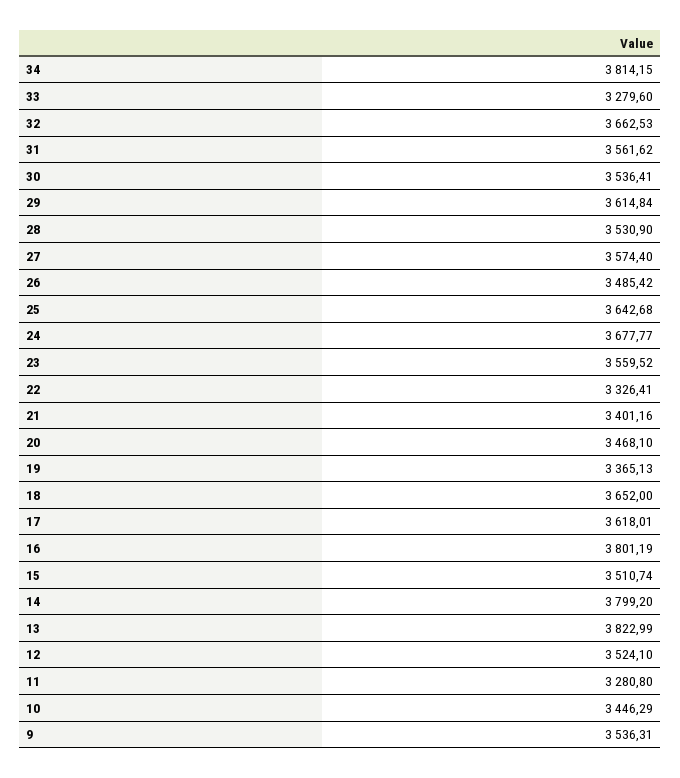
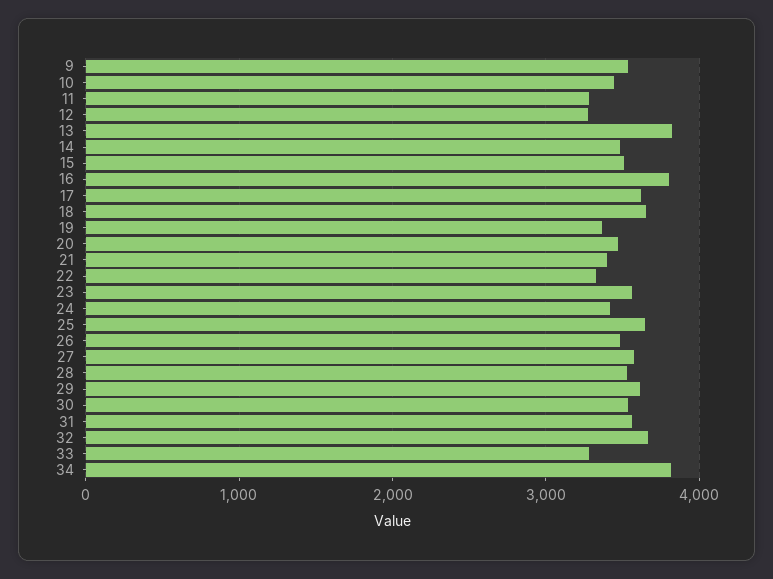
  {
    "34": 3814.15,
    "33": 3279.6,
    "32": 3662.53,
    "31": 3561.62,
    "30": 3536.41,
    "29": 3614.84,
    "28": 3530.9,
    "27": 3574.4,
    "26": 3485.42,
    "25": 3642.68,
-   "24": 3677.77,
+   "24": 3400,
    "23": 3559.52,
    "22": 3326.41,
    "21": 3401.16,
    "20": 3468.1,
    "19": 3365.13,
    "18": 3652,
    "17": 3618.01,
    "16": 3801.19,
    "15": 3510.74,
-   "14": 3799.2,
+   "14": 3500,
    "13": 3822.99,
-   "12": 3524.1,
+   "12": 3300,
    "11": 3280.8,
    "10": 3446.29,
    "9": 3536.31
  }

